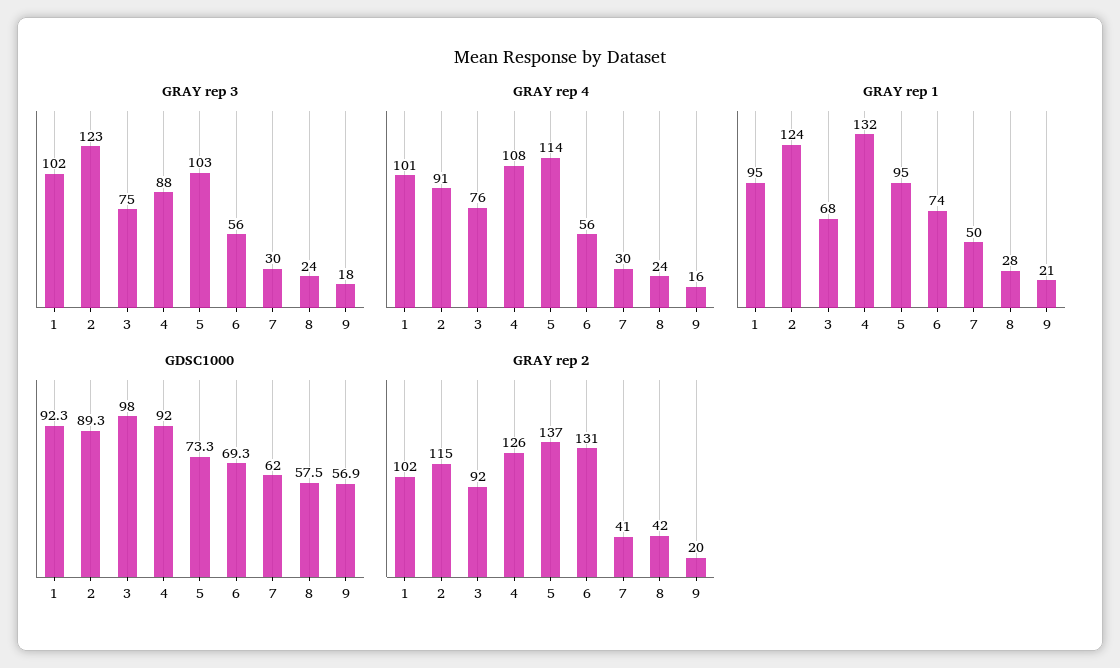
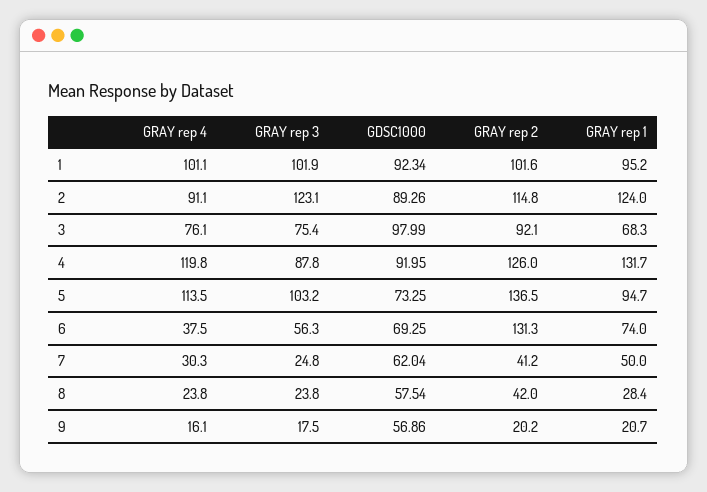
  {
    "GRAY rep 3": {
      "1": 101.9,
      "2": 123.1,
      "3": 75.4,
      "4": 87.8,
      "5": 103.2,
      "6": 56.3,
-     "7": 30,
+     "7": 24.8,
      "8": 23.8,
      "9": 17.5
    },
    "GRAY rep 4": {
      "1": 101.1,
      "2": 91.1,
      "3": 76.1,
-     "4": 108,
+     "4": 119.8,
      "5": 113.5,
-     "6": 56,
+     "6": 37.5,
      "7": 30.3,
      "8": 23.8,
      "9": 16.1
    },
    "GRAY rep 1": {
      "1": 95.2,
      "2": 124,
      "3": 68.3,
      "4": 131.7,
      "5": 94.7,
      "6": 74,
      "7": 50,
      "8": 28.4,
      "9": 20.7
    },
    "GDSC1000": {
      "1": 92.34,
      "2": 89.26,
      "3": 97.99,
      "4": 91.95,
      "5": 73.25,
      "6": 69.25,
      "7": 62.04,
      "8": 57.54,
      "9": 56.86
    },
    "GRAY rep 2": {
      "1": 101.6,
      "2": 114.8,
      "3": 92.1,
      "4": 126,
      "5": 136.5,
      "6": 131.3,
      "7": 41.2,
      "8": 42,
      "9": 20.2
    }
  }

